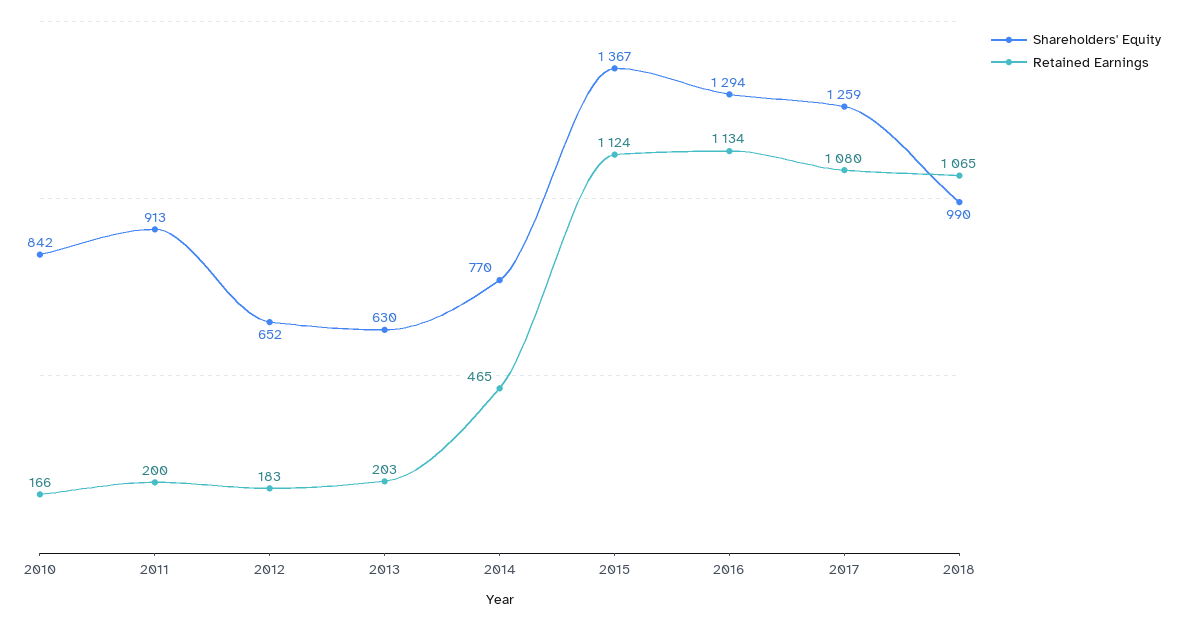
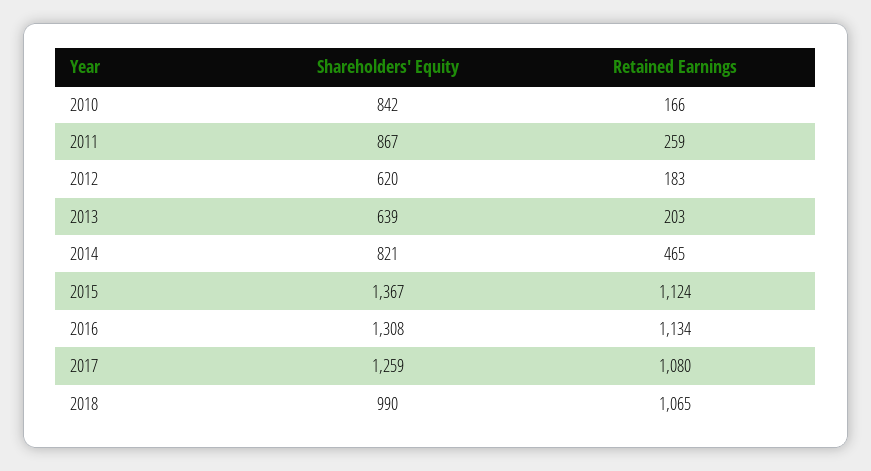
  {
    "Shareholders' Equity": {
      "2010": 842,
-     "2011": 913,
+     "2011": 867,
-     "2012": 652,
+     "2012": 620,
-     "2013": 630,
+     "2013": 639,
-     "2014": 770,
+     "2014": 821,
      "2015": 1367,
-     "2016": 1294,
+     "2016": 1308,
      "2017": 1259,
      "2018": 990
    },
    "Retained Earnings": {
      "2010": 166,
-     "2011": 200,
+     "2011": 259,
      "2012": 183,
      "2013": 203,
      "2014": 465,
      "2015": 1124,
      "2016": 1134,
      "2017": 1080,
      "2018": 1065
    }
  }

